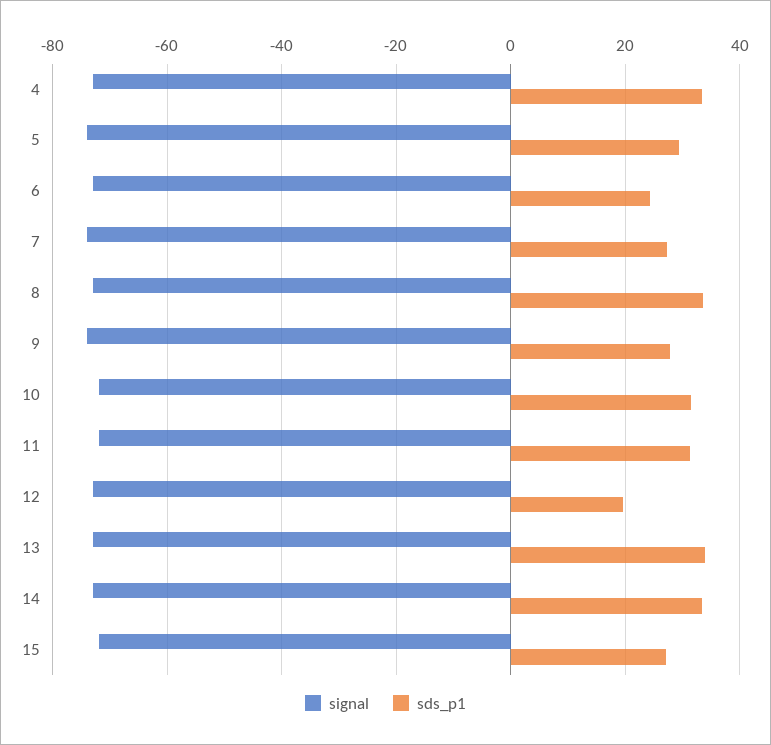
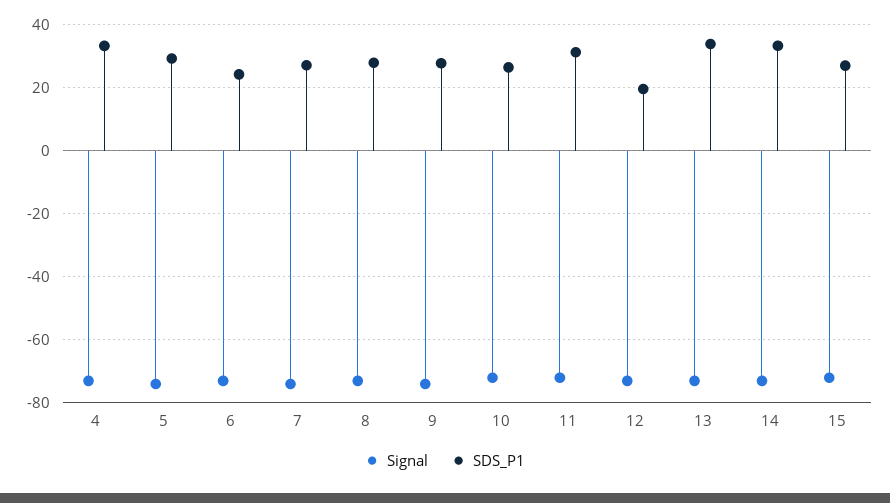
  {
    "signal": {
      "4": -74,
      "5": -74,
      "6": -74,
      "7": -74,
      "8": -74,
      "9": -74,
      "10": -72,
      "11": -72,
      "12": -74,
      "13": -74,
      "14": -74,
      "15": -72
    },
    "sds_p1": {
      "4": 34,
      "5": 30,
      "6": 24,
      "7": 28,
-     "8": 34,
+     "8": 28,
      "9": 28,
-     "10": 32,
+     "10": 26,
      "11": 32,
      "12": 20,
      "13": 34,
      "14": 34,
      "15": 28
    }
  }

